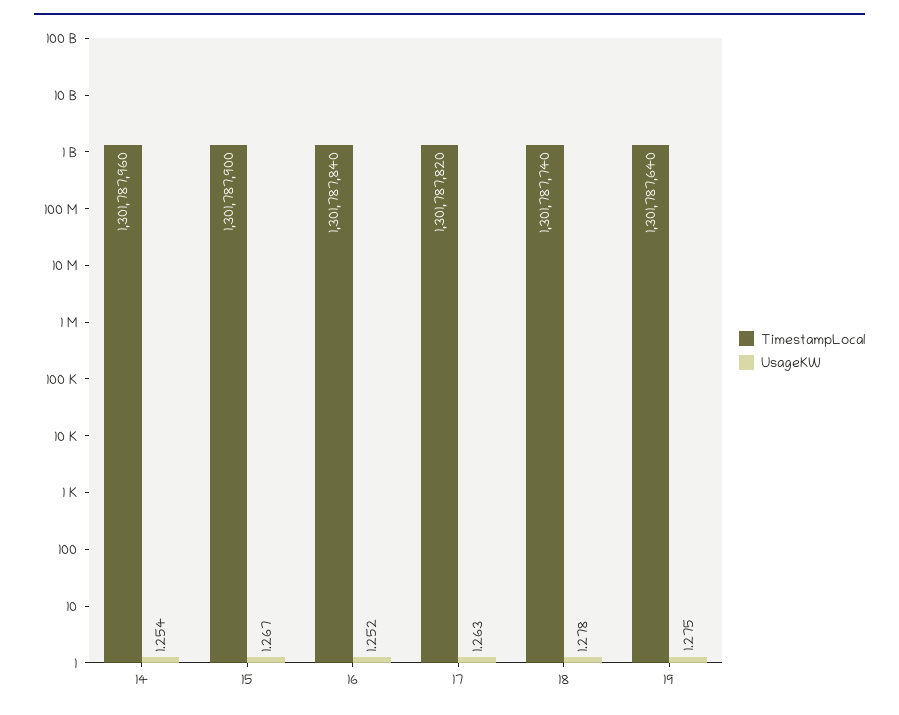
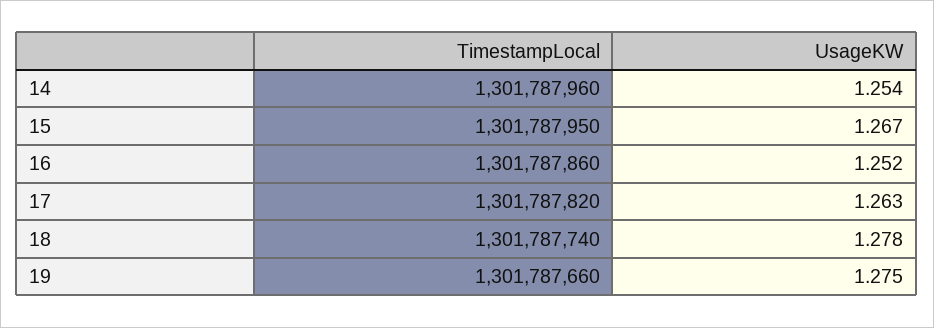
  {
    "TimestampLocal": {
      "14": 1301787960,
-     "15": 1301787900,
+     "15": 1301787950,
-     "16": 1301787840,
+     "16": 1301787860,
      "17": 1301787820,
      "18": 1301787740,
-     "19": 1301787640
+     "19": 1301787660
    },
    "UsageKW": {
      "14": 1.254,
      "15": 1.267,
      "16": 1.252,
      "17": 1.263,
      "18": 1.278,
      "19": 1.275
    }
  }

